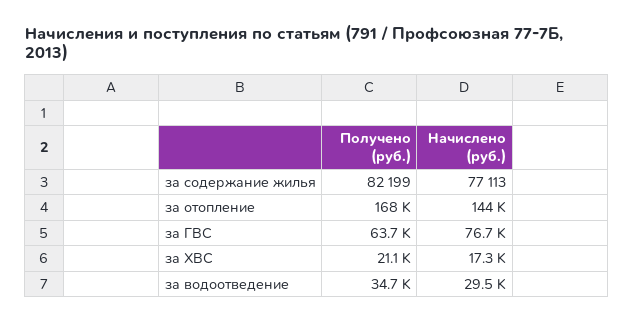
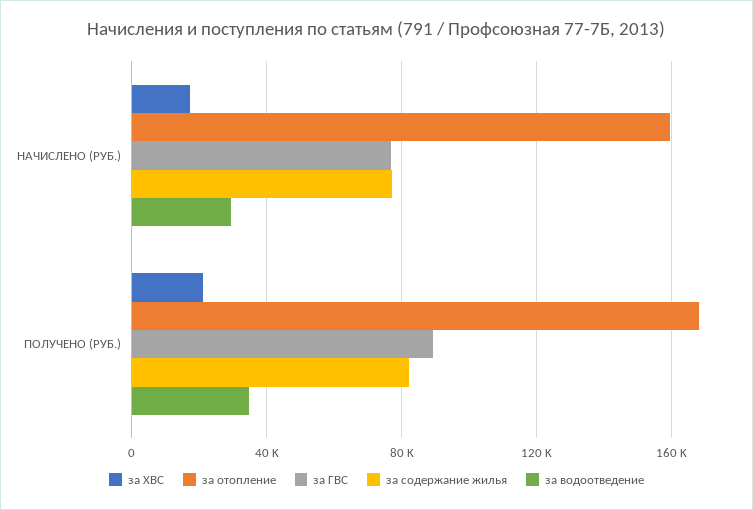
  {
    "за содержание жилья": {
      "Получено (руб.)": 82199,
      "Начислено (руб.)": 77113
    },
    "за отопление": {
      "Получено (руб.)": 168000,
-     "Начислено (руб.)": 144000
+     "Начислено (руб.)": 160000
    },
    "за ГВС": {
-     "Получено (руб.)": 63700,
+     "Получено (руб.)": 90000,
      "Начислено (руб.)": 76700
    },
    "за ХВС": {
      "Получено (руб.)": 21100,
      "Начислено (руб.)": 17300
    },
    "за водоотведение": {
      "Получено (руб.)": 34700,
      "Начислено (руб.)": 29500
    }
  }

